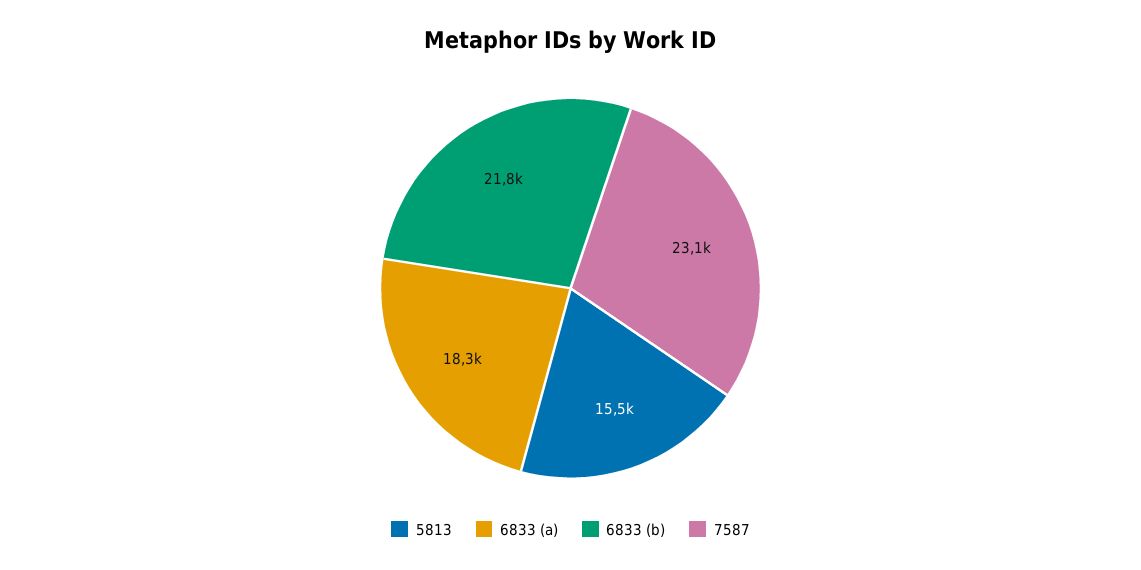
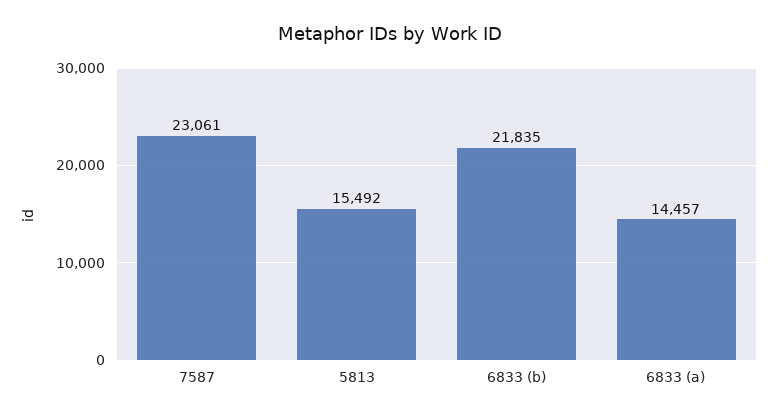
  {
    "5813": 15492,
-   "6833 (a)": 18300,
+   "6833 (a)": 14457,
    "6833 (b)": 21835,
    "7587": 23061
  }

